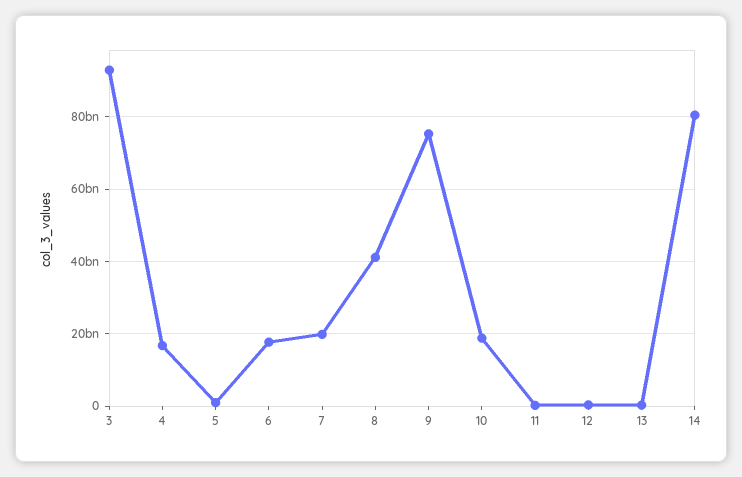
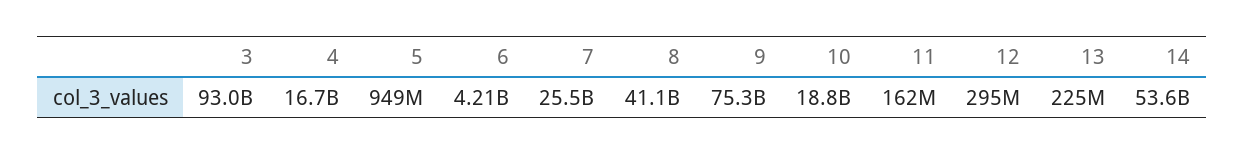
  {
    "3": 93000000000,
    "4": 16700000000,
    "5": 949000000,
-   "6": 18000000000,
+   "6": 4210000000,
-   "7": 20000000000,
+   "7": 25500000000,
    "8": 41100000000,
    "9": 75300000000,
    "10": 18800000000,
    "11": 162000000,
    "12": 295000000,
    "13": 225000000,
-   "14": 80000000000
+   "14": 53600000000
  }

